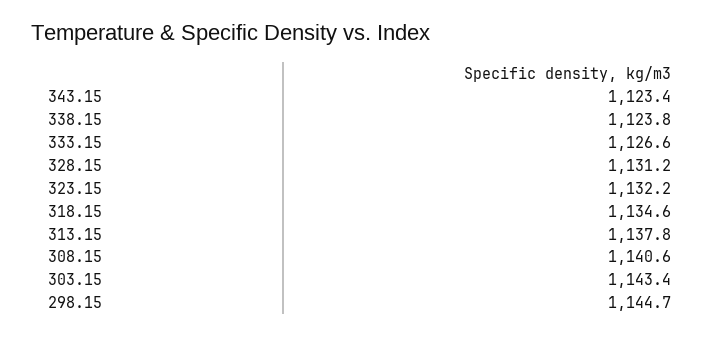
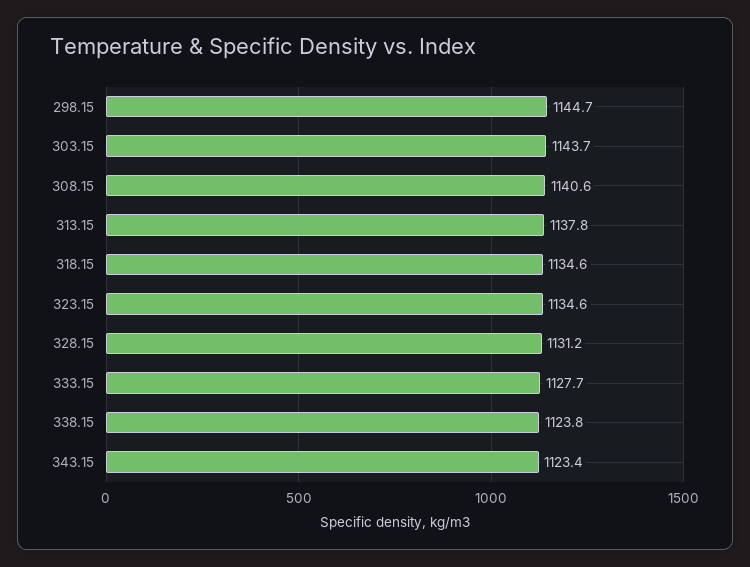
  {
    "343.15": 1123.4,
    "338.15": 1123.8,
-   "333.15": 1126.6,
+   "333.15": 1127.7,
    "328.15": 1131.2,
-   "323.15": 1132.2,
+   "323.15": 1134.6,
    "318.15": 1134.6,
    "313.15": 1137.8,
    "308.15": 1140.6,
-   "303.15": 1143.4,
+   "303.15": 1143.7,
    "298.15": 1144.7
  }

